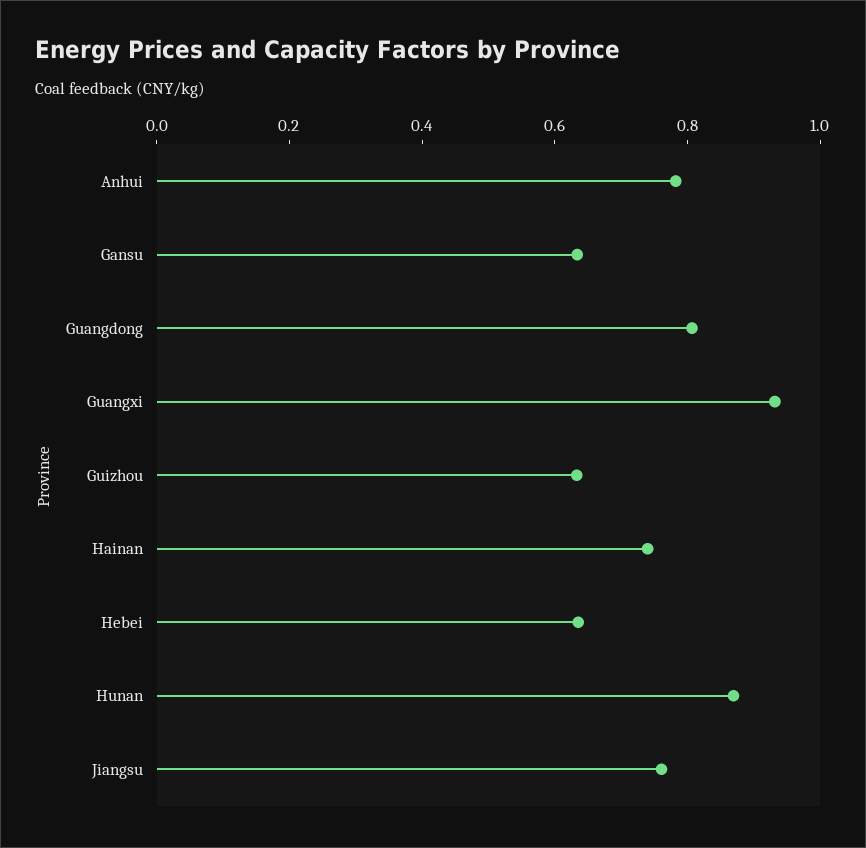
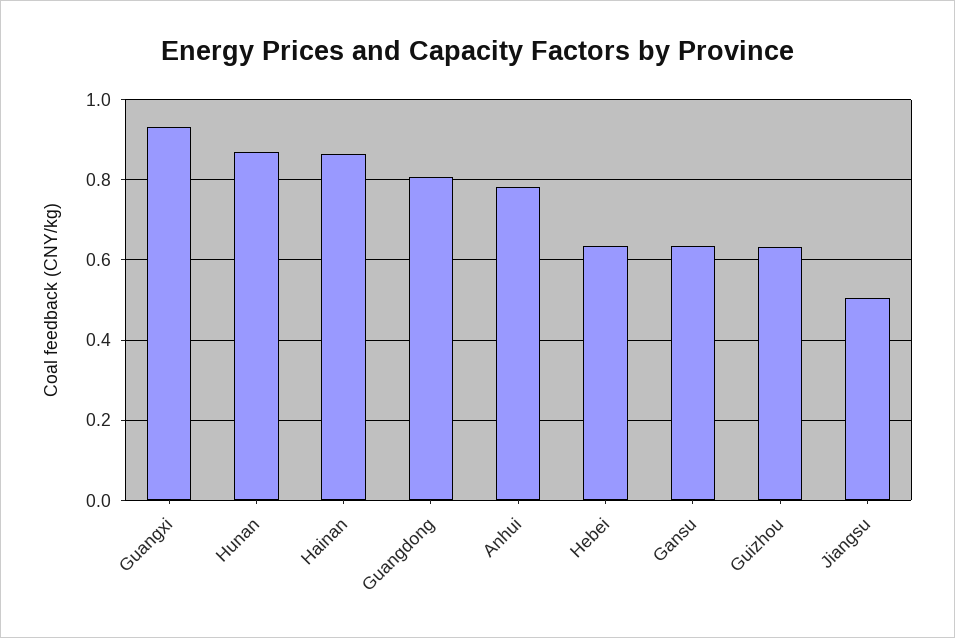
  {
    "Anhui": 0.78,
    "Gansu": 0.64,
    "Guangdong": 0.8,
    "Guangxi": 0.94,
    "Guizhou": 0.64,
-   "Hainan": 0.75,
+   "Hainan": 0.86,
    "Hebei": 0.64,
    "Hunan": 0.86,
-   "Jiangsu": 0.75
+   "Jiangsu": 0.5
  }

